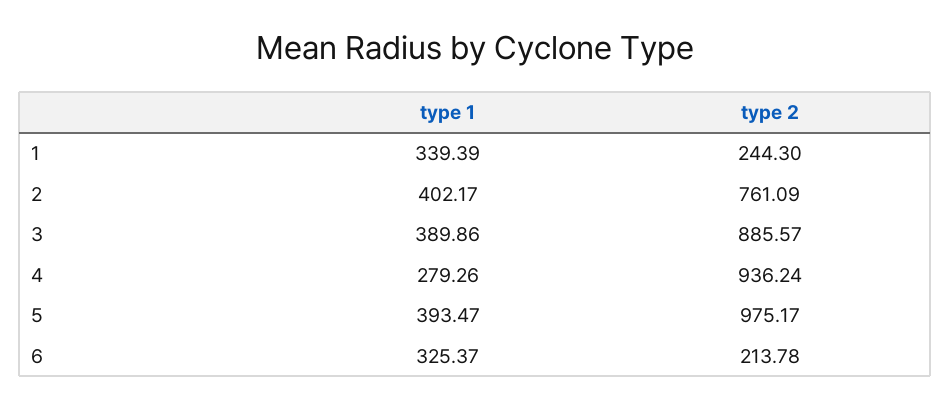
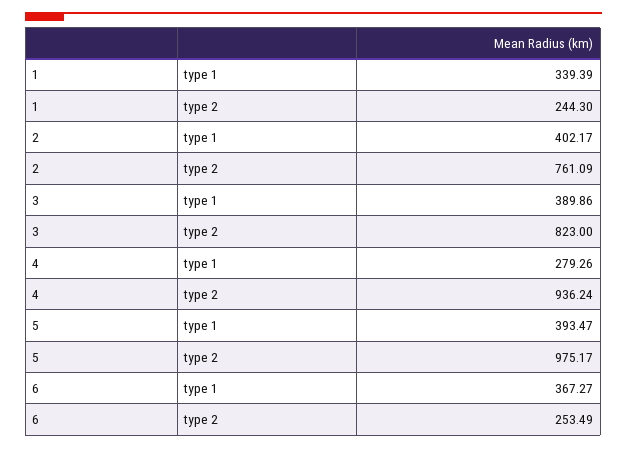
  {
    "type 1": {
      "1": 339.39,
      "2": 402.17,
      "3": 389.86,
      "4": 279.26,
      "5": 393.47,
-     "6": 325.37
+     "6": 367.27
    },
    "type 2": {
      "1": 244.3,
      "2": 761.09,
-     "3": 885.57,
+     "3": 823,
      "4": 936.24,
      "5": 975.17,
-     "6": 213.78
+     "6": 253.49
    }
  }

